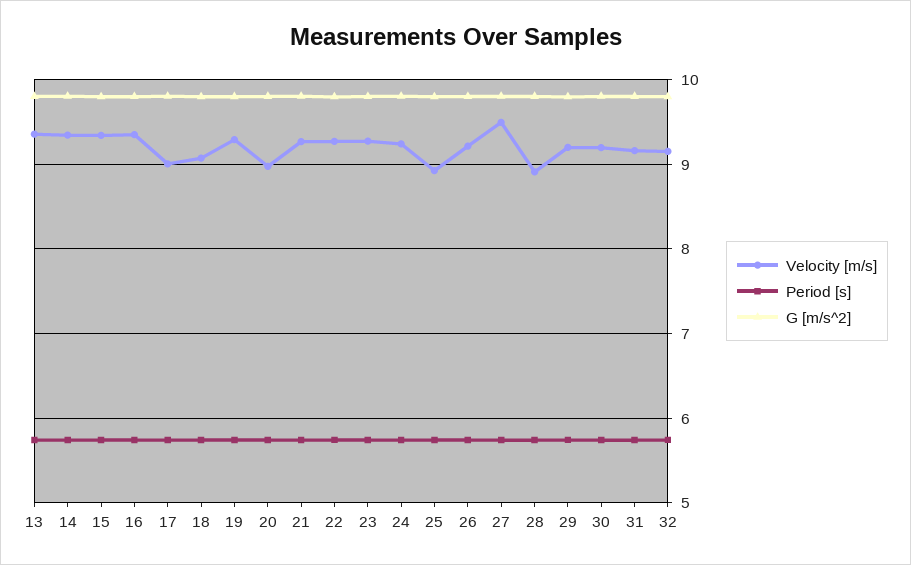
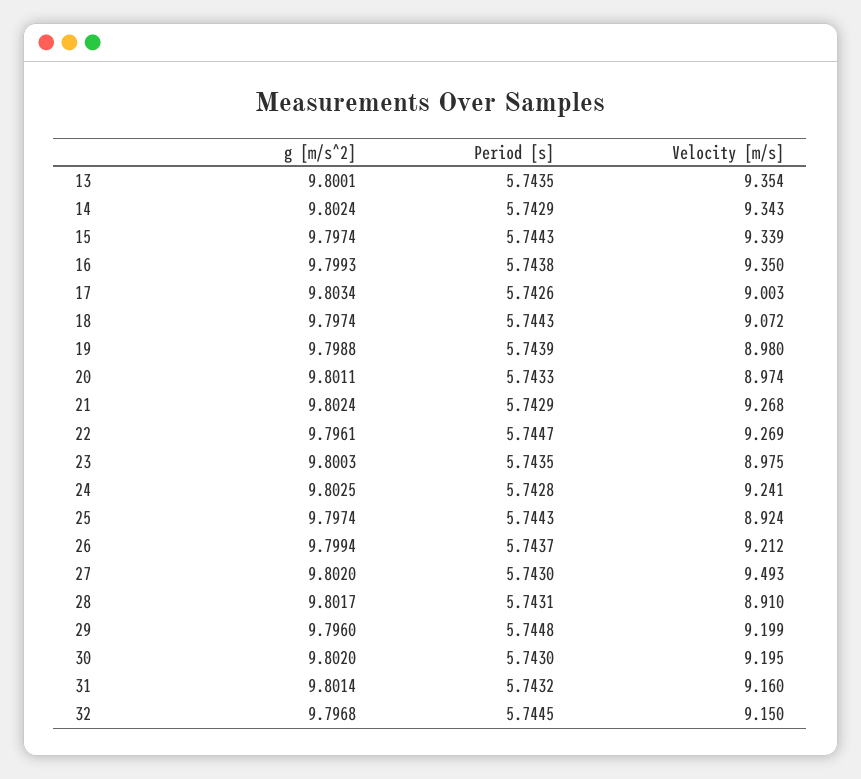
  {
    "Velocity [m/s]": {
      "13": 9.354,
      "14": 9.343,
      "15": 9.339,
      "16": 9.35,
      "17": 9.003,
      "18": 9.072,
-     "19": 9.3,
+     "19": 8.98,
      "20": 8.974,
      "21": 9.268,
      "22": 9.269,
-     "23": 9.3,
+     "23": 8.975,
      "24": 9.241,
      "25": 8.924,
      "26": 9.212,
      "27": 9.493,
      "28": 8.91,
      "29": 9.199,
      "30": 9.195,
      "31": 9.16,
      "32": 9.15
    },
    "Period [s]": {
      "13": 5.7435,
      "14": 5.7429,
      "15": 5.7443,
      "16": 5.7438,
      "17": 5.7426,
      "18": 5.7443,
      "19": 5.7439,
      "20": 5.7433,
      "21": 5.7429,
      "22": 5.7447,
      "23": 5.7435,
      "24": 5.7428,
      "25": 5.7443,
      "26": 5.7437,
      "27": 5.743,
      "28": 5.7431,
      "29": 5.7448,
      "30": 5.743,
      "31": 5.7432,
      "32": 5.7445
    },
    "G [m/s^2]": {
      "13": 9.8001,
      "14": 9.8024,
      "15": 9.7974,
      "16": 9.7993,
      "17": 9.8034,
      "18": 9.7974,
      "19": 9.7988,
      "20": 9.8011,
      "21": 9.8024,
      "22": 9.7961,
      "23": 9.8003,
      "24": 9.8025,
      "25": 9.7974,
      "26": 9.7994,
      "27": 9.802,
      "28": 9.8017,
      "29": 9.796,
      "30": 9.802,
      "31": 9.8014,
      "32": 9.7968
    }
  }

